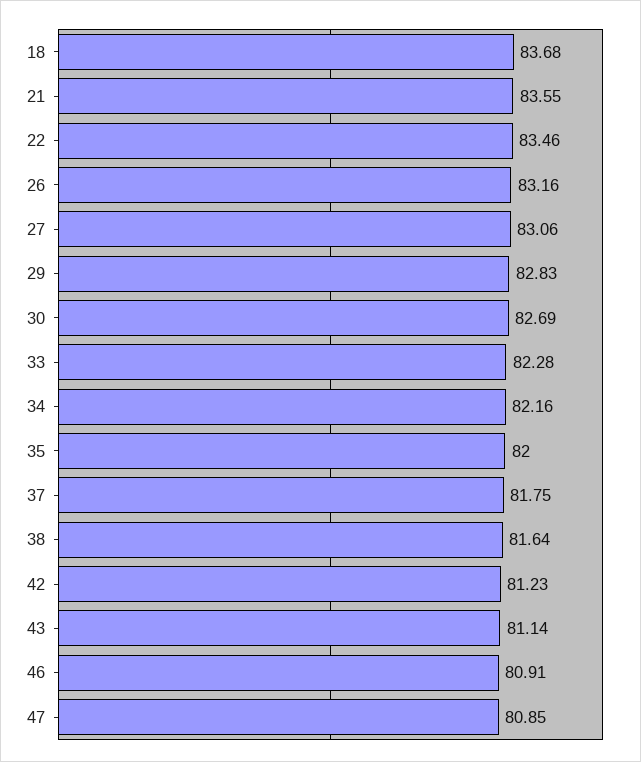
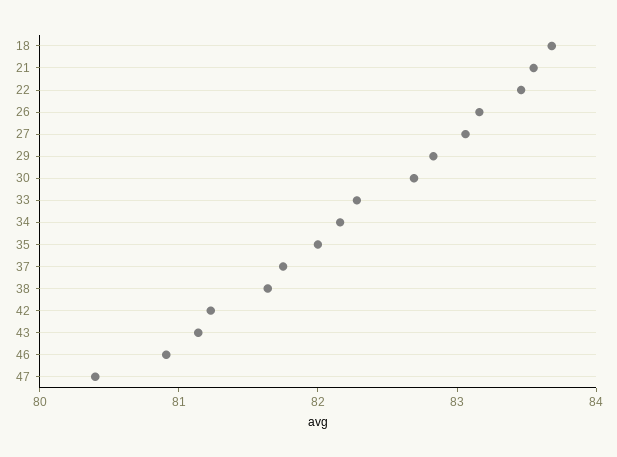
  {
    "18": 83.68,
    "21": 83.55,
    "22": 83.46,
    "26": 83.16,
    "27": 83.06,
    "29": 82.83,
    "30": 82.69,
    "33": 82.28,
    "34": 82.16,
    "35": 82,
    "37": 81.75,
    "38": 81.64,
    "42": 81.23,
    "43": 81.14,
    "46": 80.91,
-   "47": 80.85
+   "47": 80.4
  }

